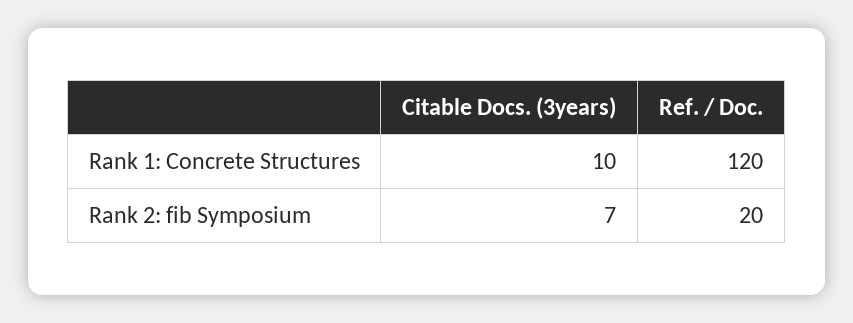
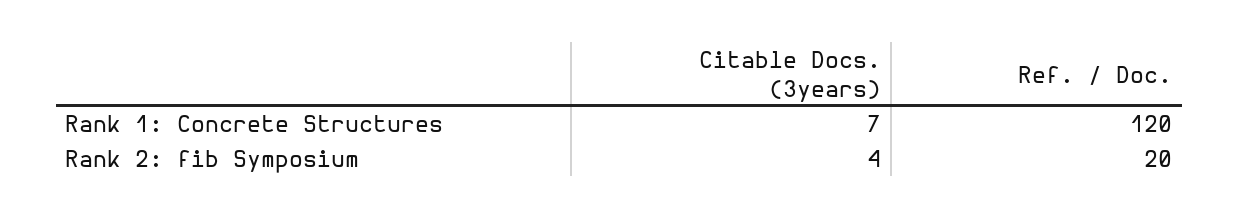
  {
    "Citable Docs. (3years)": {
-     "Rank 1: Concrete Structures": 10,
+     "Rank 1: Concrete Structures": 7,
-     "Rank 2: fib Symposium": 7
+     "Rank 2: fib Symposium": 4
    },
    "Ref. / Doc.": {
      "Rank 1: Concrete Structures": 120,
      "Rank 2: fib Symposium": 20
    }
  }

